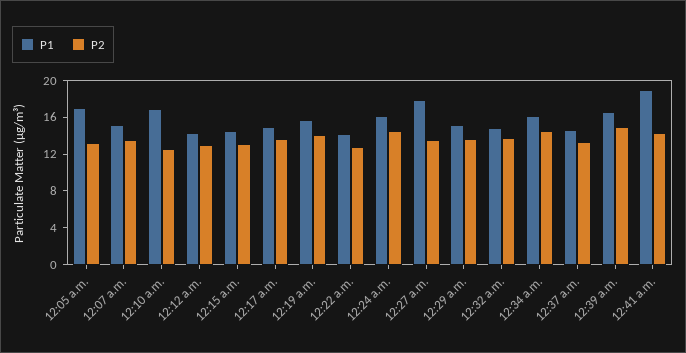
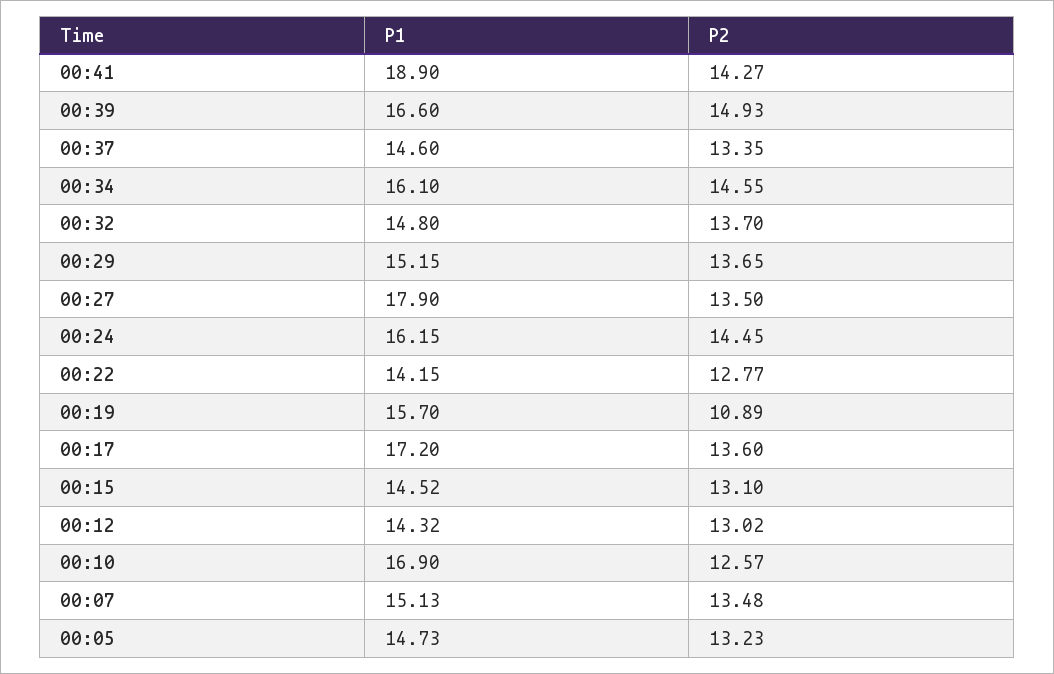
  {
    "P1": {
-     "12:05 a.m.": 17,
+     "12:05 a.m.": 14.73,
      "12:07 a.m.": 15.13,
      "12:10 a.m.": 16.9,
      "12:12 a.m.": 14.32,
      "12:15 a.m.": 14.52,
-     "12:17 a.m.": 15,
+     "12:17 a.m.": 17.2,
      "12:19 a.m.": 15.7,
      "12:22 a.m.": 14.15,
      "12:24 a.m.": 16.15,
      "12:27 a.m.": 17.9,
      "12:29 a.m.": 15.15,
      "12:32 a.m.": 14.8,
      "12:34 a.m.": 16.1,
      "12:37 a.m.": 14.6,
      "12:39 a.m.": 16.6,
      "12:41 a.m.": 18.9
    },
    "P2": {
      "12:05 a.m.": 13.23,
      "12:07 a.m.": 13.48,
      "12:10 a.m.": 12.57,
      "12:12 a.m.": 13.02,
      "12:15 a.m.": 13.1,
      "12:17 a.m.": 13.6,
-     "12:19 a.m.": 14,
+     "12:19 a.m.": 10.89,
      "12:22 a.m.": 12.77,
      "12:24 a.m.": 14.45,
      "12:27 a.m.": 13.5,
      "12:29 a.m.": 13.65,
      "12:32 a.m.": 13.7,
      "12:34 a.m.": 14.55,
      "12:37 a.m.": 13.35,
      "12:39 a.m.": 14.93,
      "12:41 a.m.": 14.27
    }
  }

